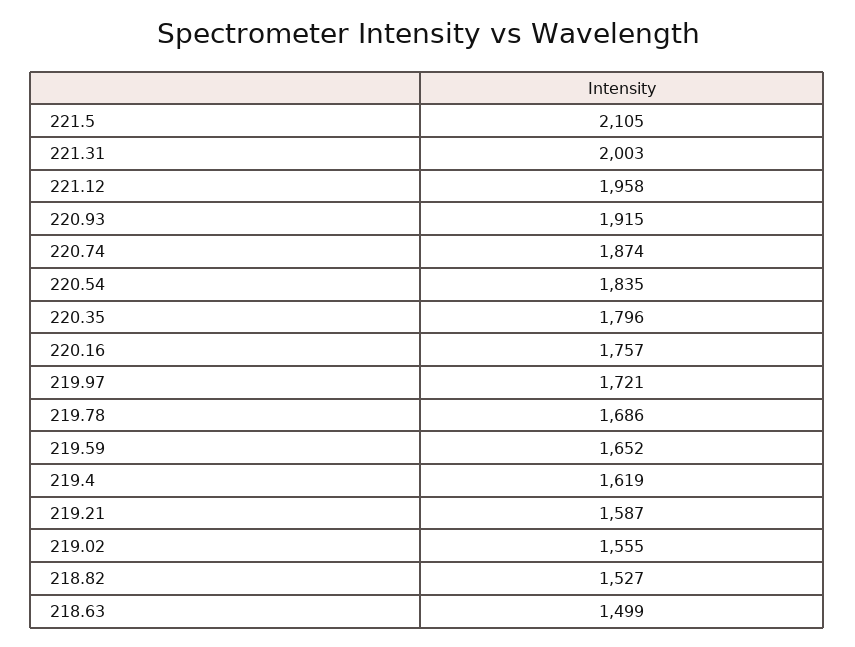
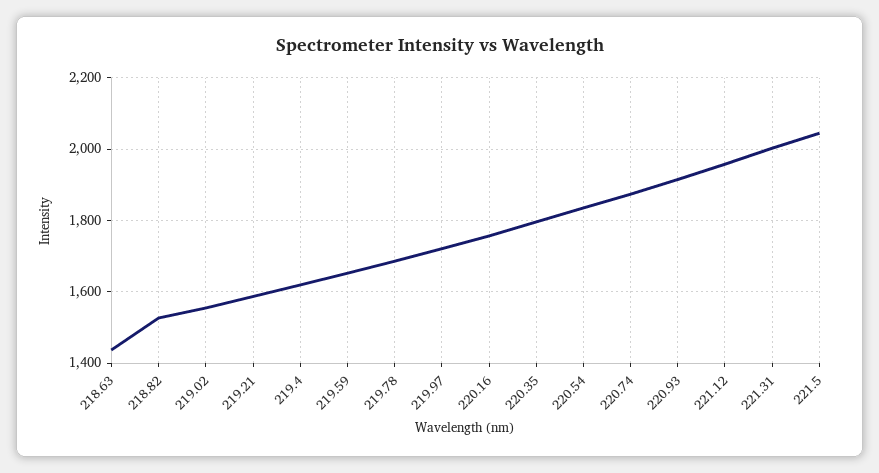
  {
-   "221.5": 2105,
+   "221.5": 2040,
    "221.31": 2003,
    "221.12": 1958,
    "220.93": 1915,
    "220.74": 1874,
    "220.54": 1835,
    "220.35": 1796,
    "220.16": 1757,
    "219.97": 1721,
    "219.78": 1686,
    "219.59": 1652,
    "219.4": 1619,
    "219.21": 1587,
    "219.02": 1555,
    "218.82": 1527,
-   "218.63": 1499
+   "218.63": 1440
  }

